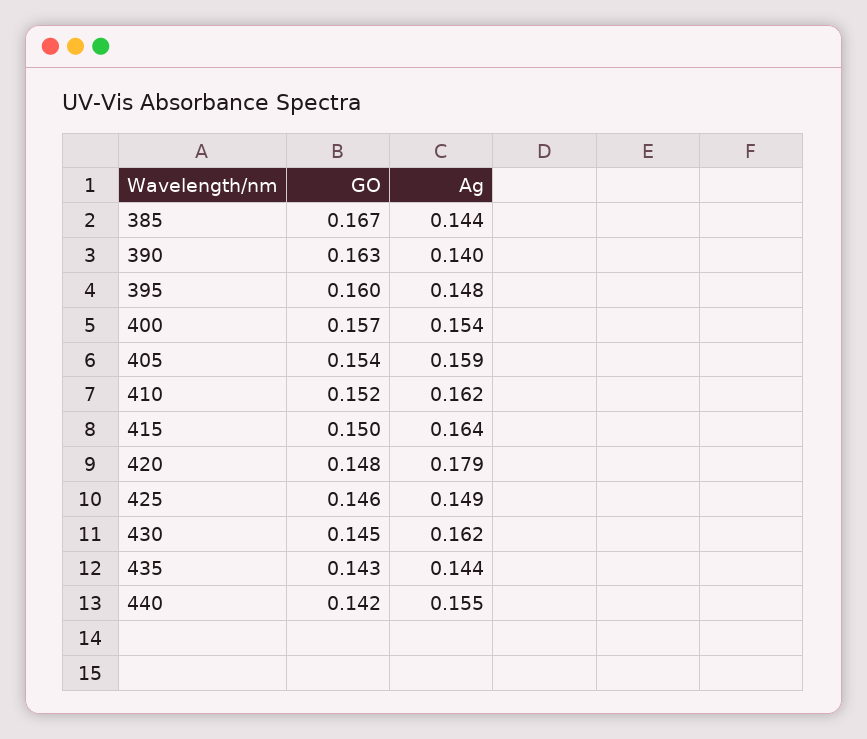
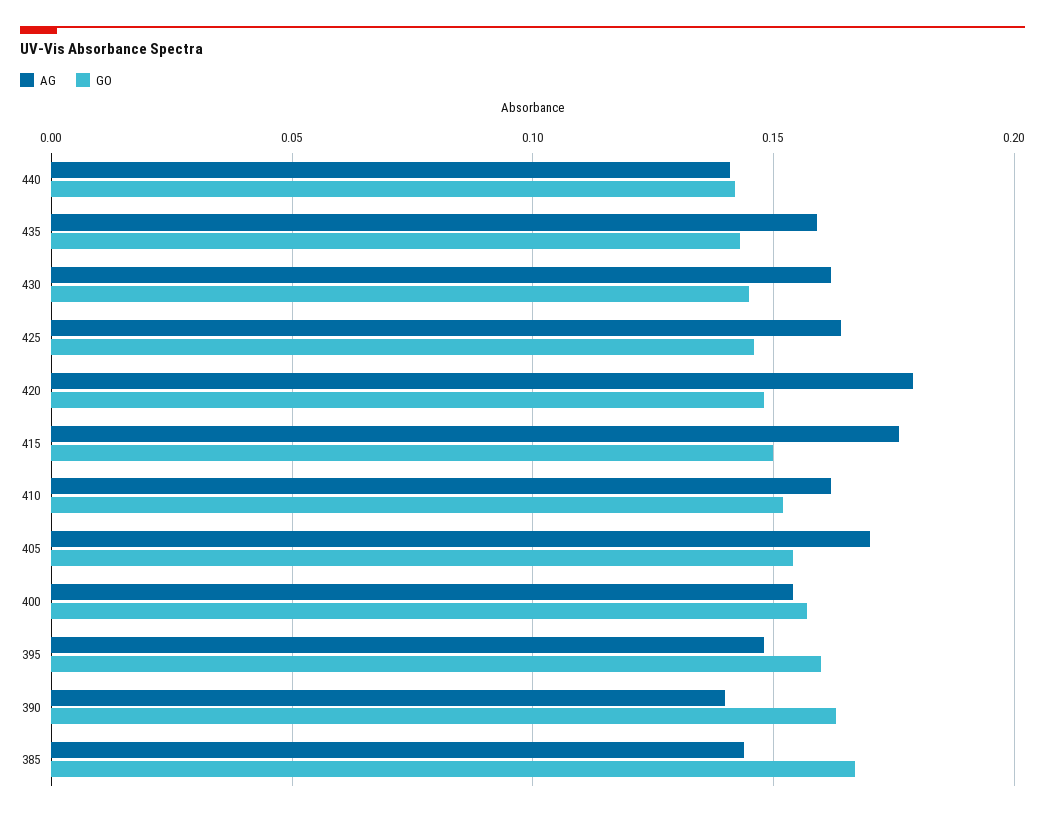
  {
    "GO": {
      "385": 0.167,
      "390": 0.163,
      "395": 0.16,
      "400": 0.157,
      "405": 0.154,
      "410": 0.152,
      "415": 0.15,
      "420": 0.148,
      "425": 0.146,
      "430": 0.145,
      "435": 0.143,
      "440": 0.142
    },
    "Ag": {
      "385": 0.144,
      "390": 0.14,
      "395": 0.148,
      "400": 0.154,
-     "405": 0.159,
+     "405": 0.17,
      "410": 0.162,
-     "415": 0.164,
+     "415": 0.175,
      "420": 0.179,
-     "425": 0.149,
+     "425": 0.165,
      "430": 0.162,
-     "435": 0.144,
+     "435": 0.16,
-     "440": 0.155
+     "440": 0.14
    }
  }

